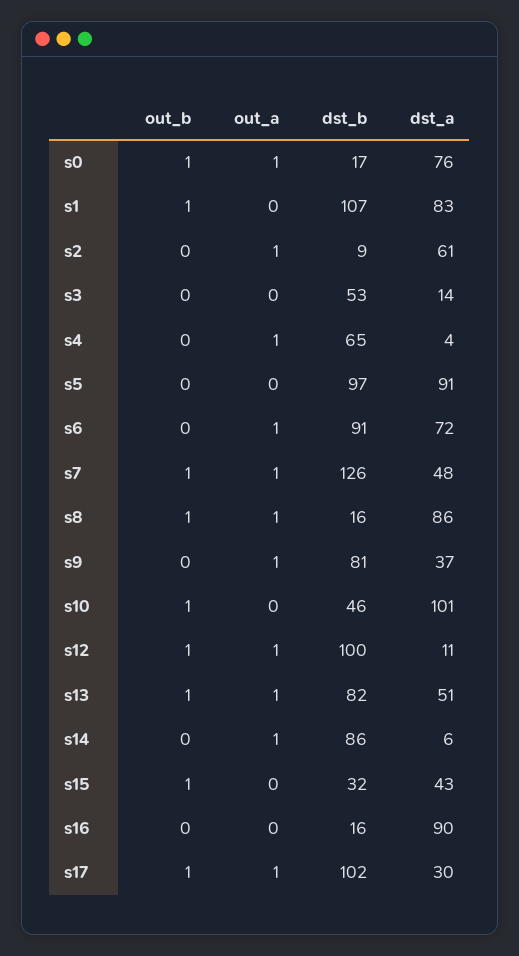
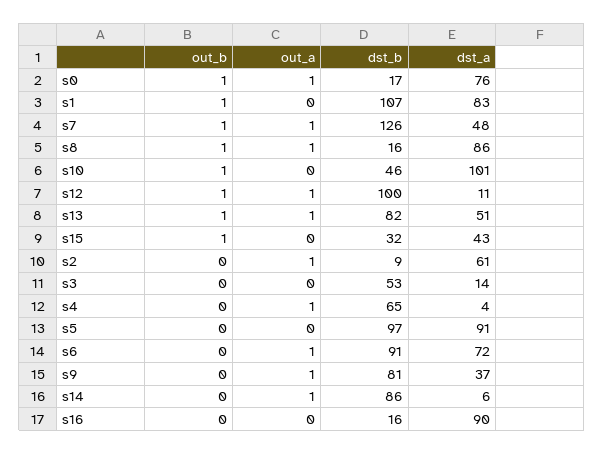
  {
    "out_b": {
      "s0": 1,
      "s1": 1,
      "s2": 0,
      "s3": 0,
      "s4": 0,
      "s5": 0,
      "s6": 0,
      "s7": 1,
      "s8": 1,
      "s9": 0,
      "s10": 1,
      "s12": 1,
      "s13": 1,
      "s14": 0,
      "s15": 1,
-     "s16": 0,
+     "s16": 0
-     "s17": 1
    },
    "out_a": {
      "s0": 1,
      "s1": 0,
      "s2": 1,
      "s3": 0,
      "s4": 1,
      "s5": 0,
      "s6": 1,
      "s7": 1,
      "s8": 1,
      "s9": 1,
      "s10": 0,
      "s12": 1,
      "s13": 1,
      "s14": 1,
      "s15": 0,
-     "s16": 0,
+     "s16": 0
-     "s17": 1
    },
    "dst_b": {
      "s0": 17,
      "s1": 107,
      "s2": 9,
      "s3": 53,
      "s4": 65,
      "s5": 97,
      "s6": 91,
      "s7": 126,
      "s8": 16,
      "s9": 81,
      "s10": 46,
      "s12": 100,
      "s13": 82,
      "s14": 86,
      "s15": 32,
-     "s16": 16,
+     "s16": 16
-     "s17": 102
    },
    "dst_a": {
      "s0": 76,
      "s1": 83,
      "s2": 61,
      "s3": 14,
      "s4": 4,
      "s5": 91,
      "s6": 72,
      "s7": 48,
      "s8": 86,
      "s9": 37,
      "s10": 101,
      "s12": 11,
      "s13": 51,
      "s14": 6,
      "s15": 43,
-     "s16": 90,
+     "s16": 90
-     "s17": 30
    }
  }

